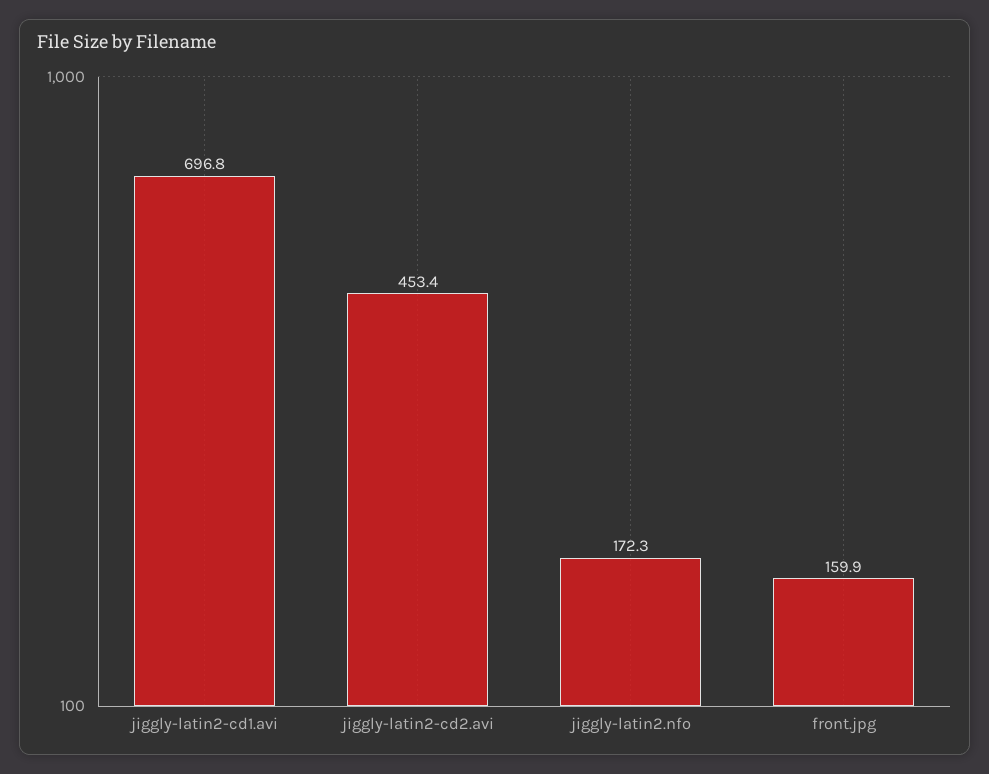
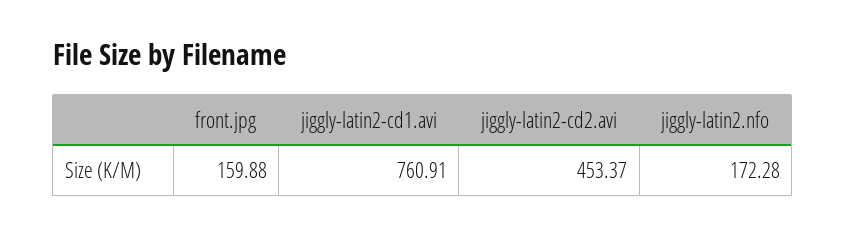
  {
-   "jiggly-latin2-cd1.avi": 696.8,
+   "jiggly-latin2-cd1.avi": 760.91,
    "jiggly-latin2-cd2.avi": 453.37,
    "jiggly-latin2.nfo": 172.28,
    "front.jpg": 159.88
  }

